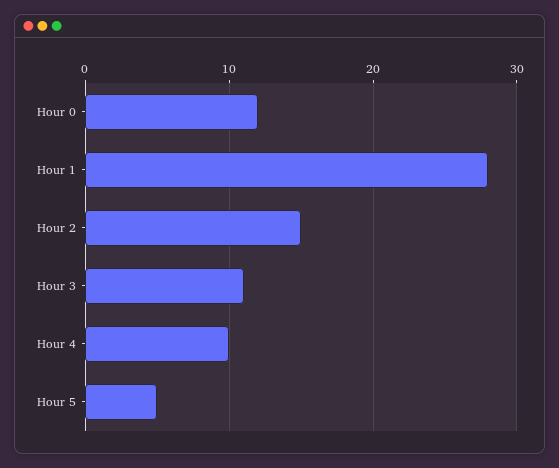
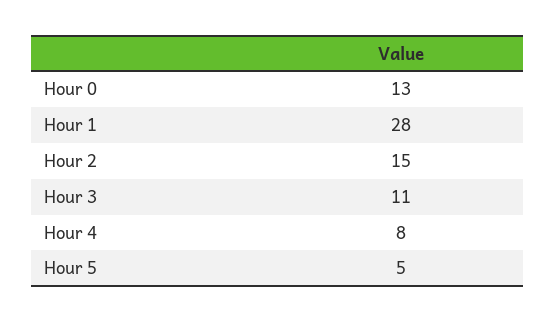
  {
-   "Hour 0": 12,
+   "Hour 0": 13,
    "Hour 1": 28,
    "Hour 2": 15,
    "Hour 3": 11,
-   "Hour 4": 10,
+   "Hour 4": 8,
    "Hour 5": 5
  }

